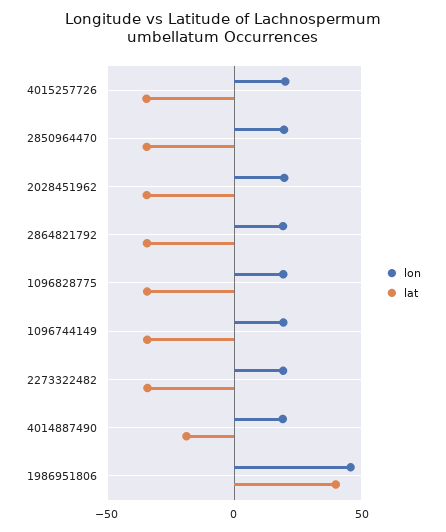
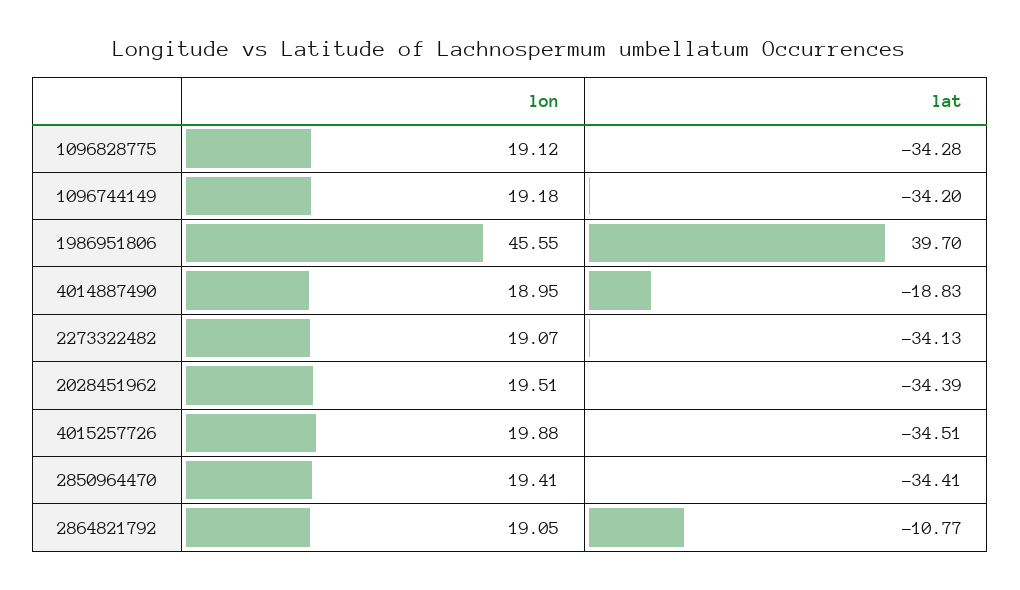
  {
    "lon": {
      "4015257726": 19.88,
      "2850964470": 19.41,
      "2028451962": 19.51,
      "2864821792": 19.05,
      "1096828775": 19.12,
      "1096744149": 19.18,
      "2273322482": 19.07,
      "4014887490": 18.95,
      "1986951806": 45.55
    },
    "lat": {
      "4015257726": -34.51,
      "2850964470": -34.41,
      "2028451962": -34.39,
-     "2864821792": -35,
+     "2864821792": -10.77,
      "1096828775": -34.28,
      "1096744149": -34.2,
      "2273322482": -34.13,
      "4014887490": -18.83,
      "1986951806": 39.7
    }
  }

